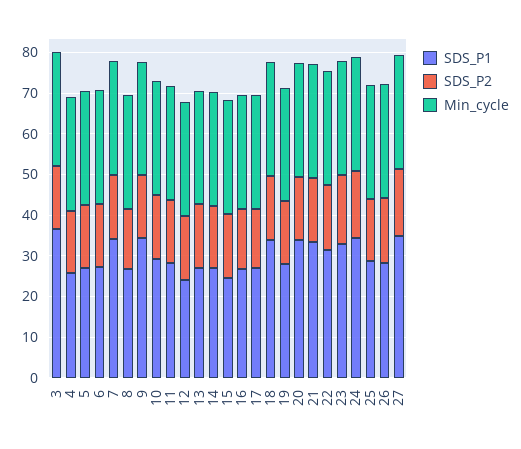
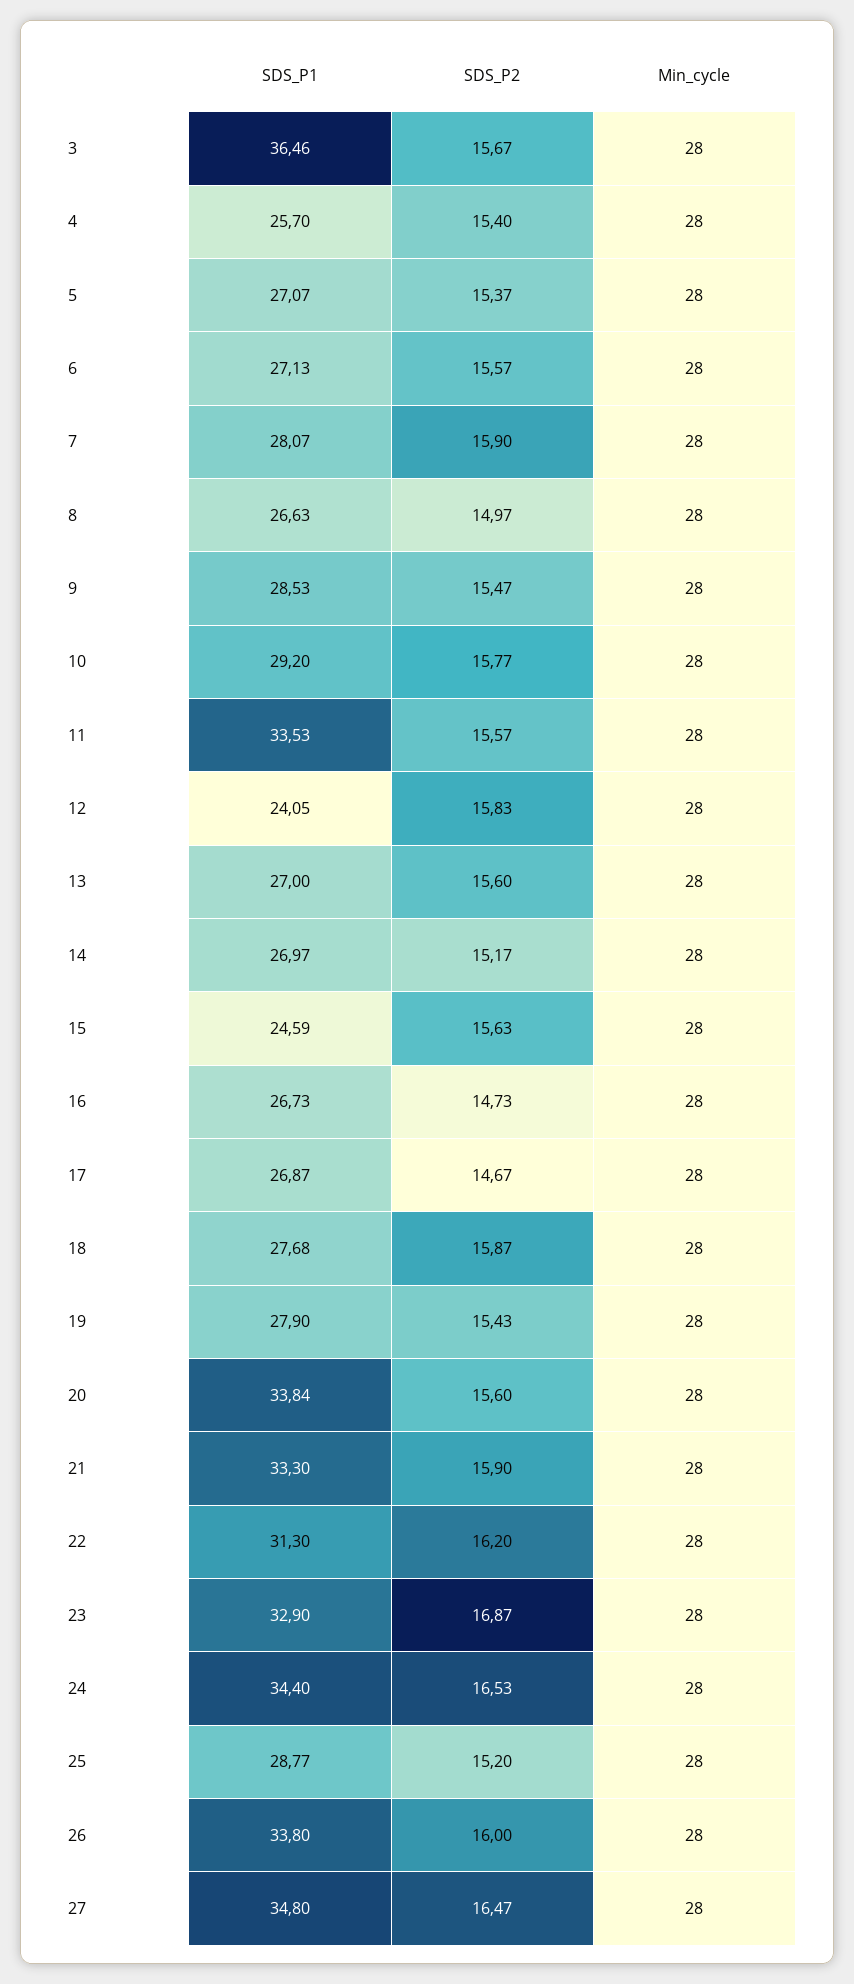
  {
    "SDS_P1": {
      "3": 36.46,
      "4": 25.7,
      "5": 27.07,
      "6": 27.13,
-     "7": 34,
+     "7": 28.07,
      "8": 26.63,
-     "9": 34,
+     "9": 28.53,
      "10": 29.2,
-     "11": 28,
+     "11": 33.53,
      "12": 24.05,
      "13": 27,
      "14": 26.97,
      "15": 24.59,
      "16": 26.73,
      "17": 26.87,
-     "18": 34,
+     "18": 27.68,
      "19": 27.9,
      "20": 33.84,
      "21": 33.3,
      "22": 31.3,
      "23": 32.9,
      "24": 34.4,
      "25": 28.77,
-     "26": 28,
+     "26": 33.8,
      "27": 34.8
    },
    "SDS_P2": {
      "3": 15.67,
      "4": 15.4,
      "5": 15.37,
      "6": 15.57,
      "7": 15.9,
      "8": 14.97,
      "9": 15.47,
      "10": 15.77,
      "11": 15.57,
      "12": 15.83,
      "13": 15.6,
      "14": 15.17,
      "15": 15.63,
      "16": 14.73,
      "17": 14.67,
      "18": 15.87,
      "19": 15.43,
      "20": 15.6,
      "21": 15.9,
      "22": 16.2,
      "23": 16.87,
      "24": 16.53,
      "25": 15.2,
      "26": 16,
      "27": 16.47
    },
    "Min_cycle": {
      "3": 28,
      "4": 28,
      "5": 28,
      "6": 28,
      "7": 28,
      "8": 28,
      "9": 28,
      "10": 28,
      "11": 28,
      "12": 28,
      "13": 28,
      "14": 28,
      "15": 28,
      "16": 28,
      "17": 28,
      "18": 28,
      "19": 28,
      "20": 28,
      "21": 28,
      "22": 28,
      "23": 28,
      "24": 28,
      "25": 28,
      "26": 28,
      "27": 28
    }
  }

